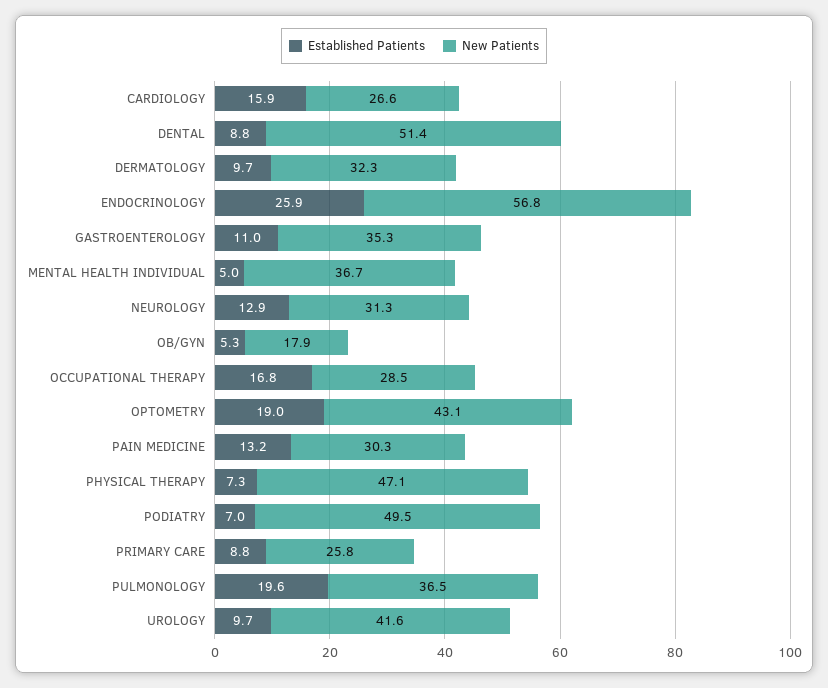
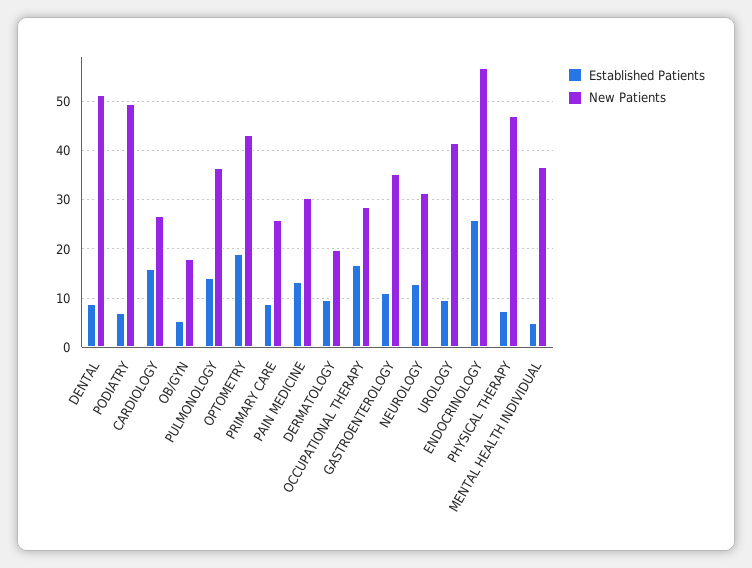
  {
    "Established Patients": {
      "CARDIOLOGY": 15.9,
      "DENTAL": 8.8,
      "DERMATOLOGY": 9.7,
      "ENDOCRINOLOGY": 25.9,
      "GASTROENTEROLOGY": 11,
      "MENTAL HEALTH INDIVIDUAL": 5,
      "NEUROLOGY": 12.9,
      "OB/GYN": 5.3,
      "OCCUPATIONAL THERAPY": 16.8,
      "OPTOMETRY": 19,
      "PAIN MEDICINE": 13.2,
      "PHYSICAL THERAPY": 7.3,
      "PODIATRY": 7,
      "PRIMARY CARE": 8.8,
-     "PULMONOLOGY": 19.6,
+     "PULMONOLOGY": 14,
      "UROLOGY": 9.7
    },
    "New Patients": {
      "CARDIOLOGY": 26.6,
      "DENTAL": 51.4,
-     "DERMATOLOGY": 32.3,
+     "DERMATOLOGY": 20,
      "ENDOCRINOLOGY": 56.8,
      "GASTROENTEROLOGY": 35.3,
      "MENTAL HEALTH INDIVIDUAL": 36.7,
      "NEUROLOGY": 31.3,
      "OB/GYN": 17.9,
      "OCCUPATIONAL THERAPY": 28.5,
      "OPTOMETRY": 43.1,
      "PAIN MEDICINE": 30.3,
      "PHYSICAL THERAPY": 47.1,
      "PODIATRY": 49.5,
      "PRIMARY CARE": 25.8,
      "PULMONOLOGY": 36.5,
      "UROLOGY": 41.6
    }
  }

